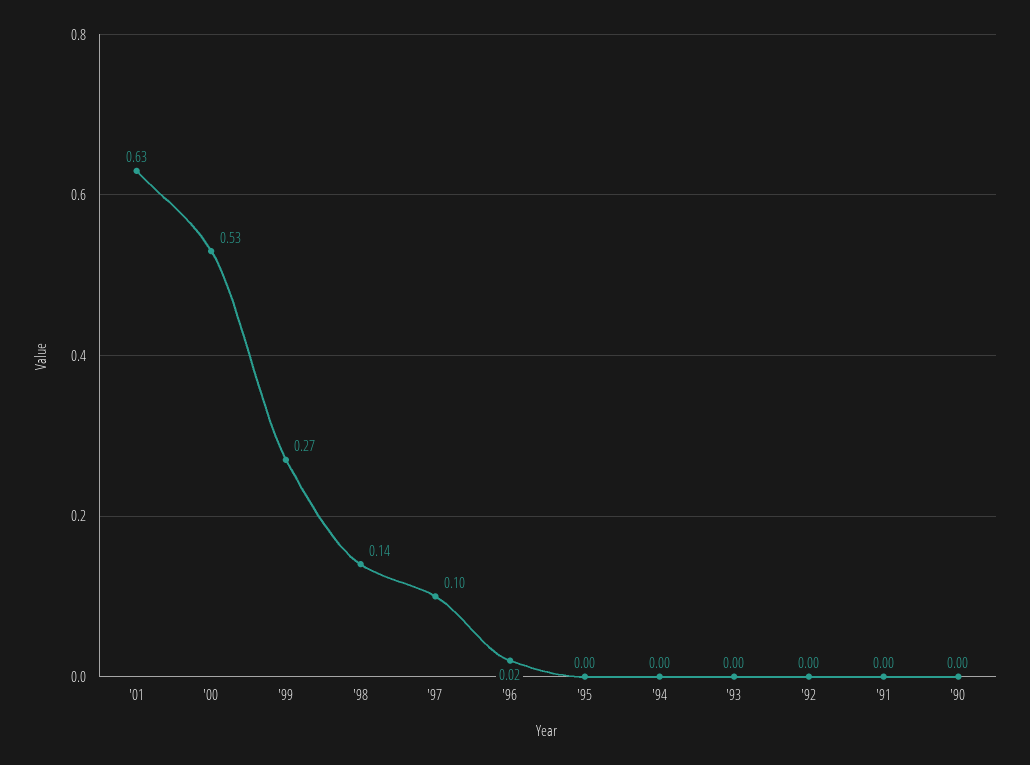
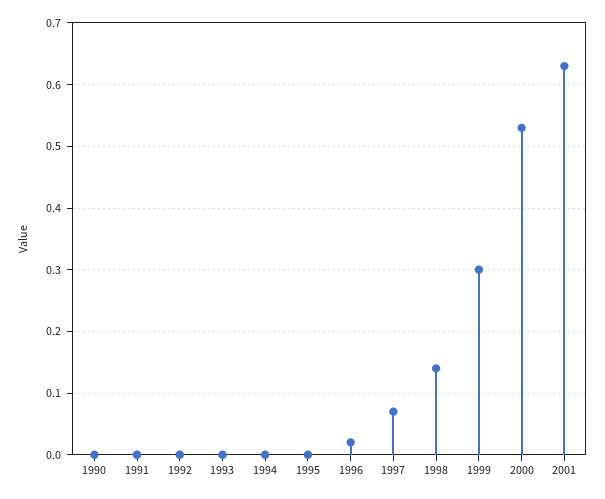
  {
    "'01": 0.63,
    "'00": 0.53,
-   "'99": 0.27,
+   "'99": 0.3,
    "'98": 0.14,
-   "'97": 0.1,
+   "'97": 0.07,
    "'96": 0.02,
    "'95": 0,
    "'94": 0,
    "'93": 0,
    "'92": 0,
    "'91": 0,
    "'90": 0
  }

